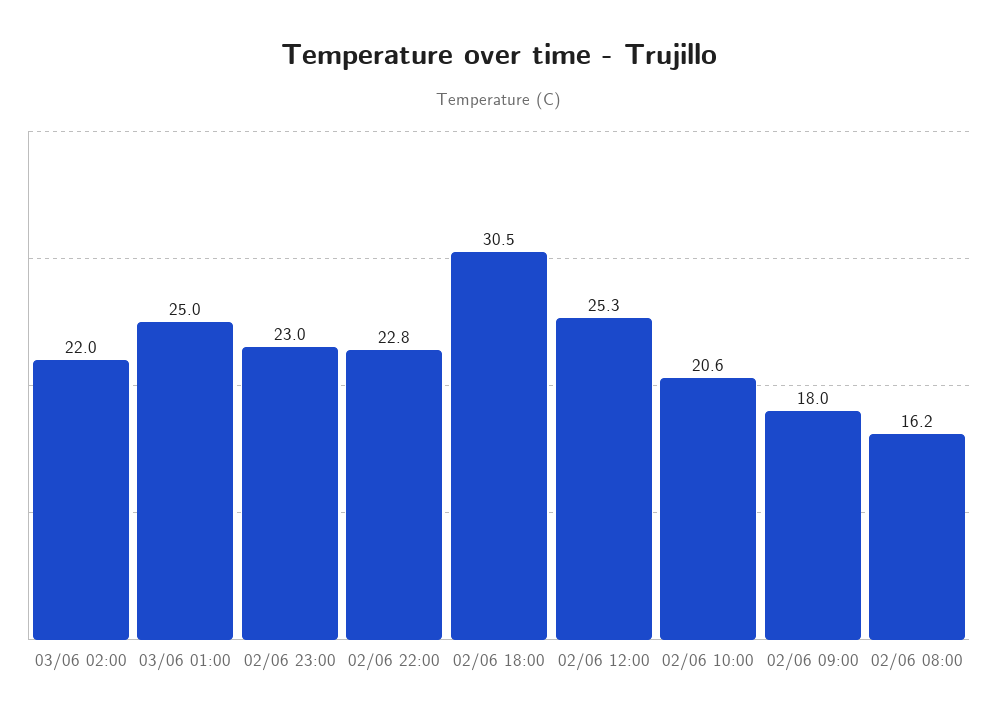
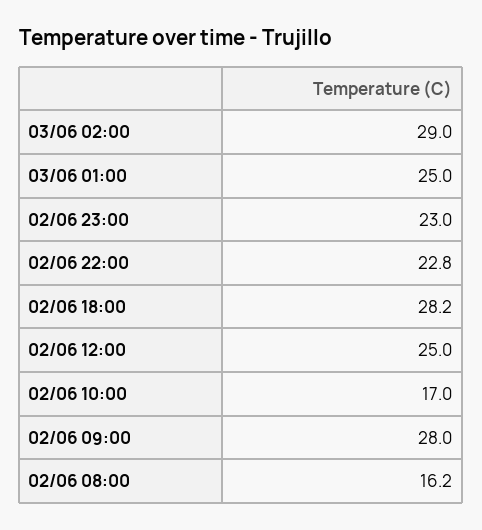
  {
-   "03/06 02:00": 22,
+   "03/06 02:00": 29,
    "03/06 01:00": 25,
    "02/06 23:00": 23,
    "02/06 22:00": 22.8,
-   "02/06 18:00": 30.5,
+   "02/06 18:00": 28.2,
-   "02/06 12:00": 25.3,
+   "02/06 12:00": 25,
-   "02/06 10:00": 20.6,
+   "02/06 10:00": 17,
-   "02/06 09:00": 18,
+   "02/06 09:00": 28,
    "02/06 08:00": 16.2
  }

